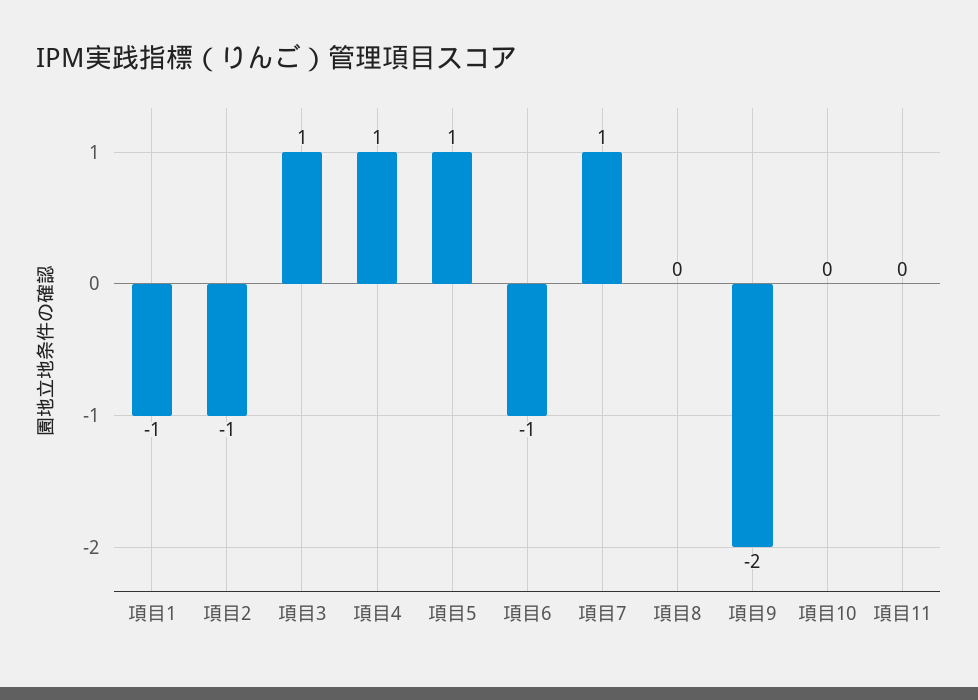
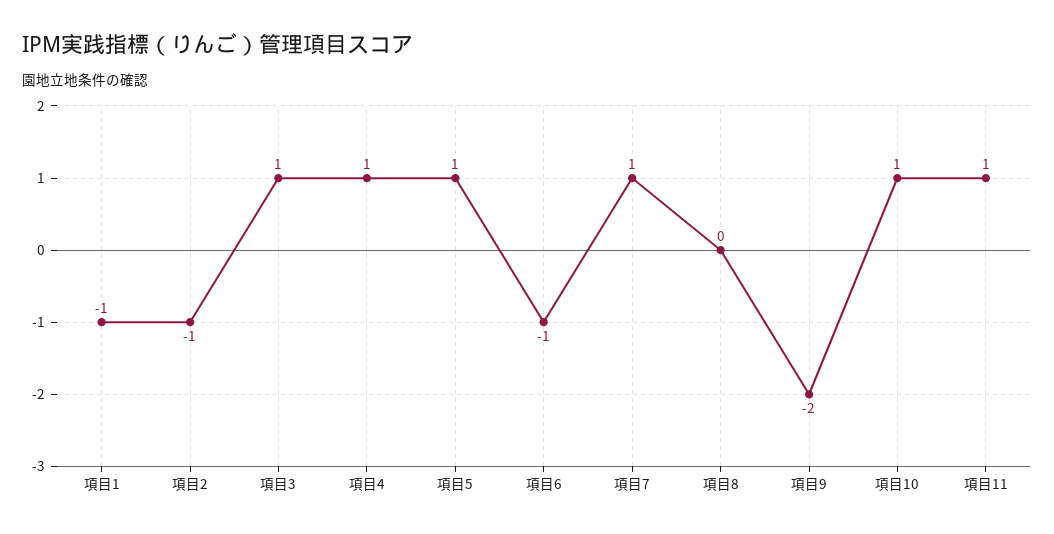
  {
    "項目1": -1,
    "項目2": -1,
    "項目3": 1,
    "項目4": 1,
    "項目5": 1,
    "項目6": -1,
    "項目7": 1,
    "項目8": 0,
    "項目9": -2,
-   "項目10": 0,
+   "項目10": 1,
-   "項目11": 0
+   "項目11": 1
  }

